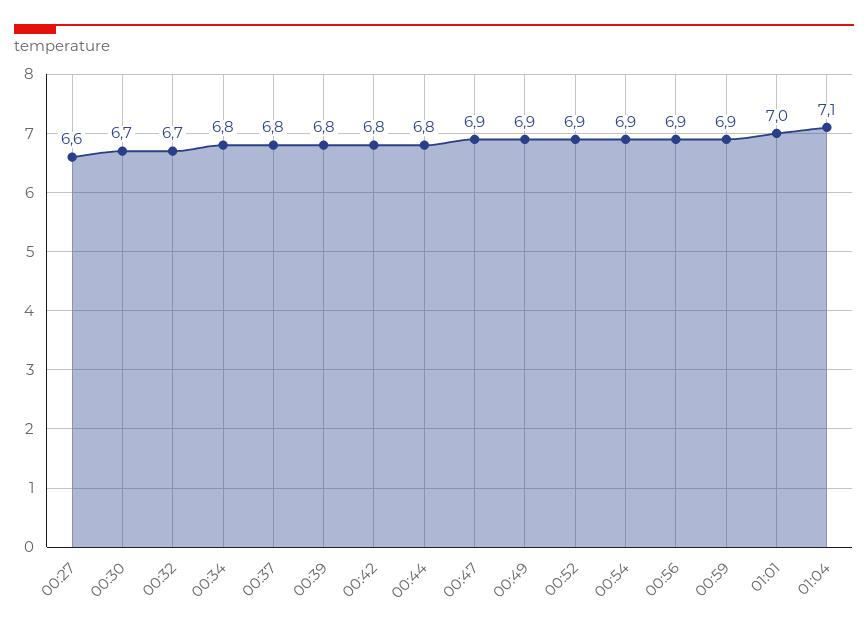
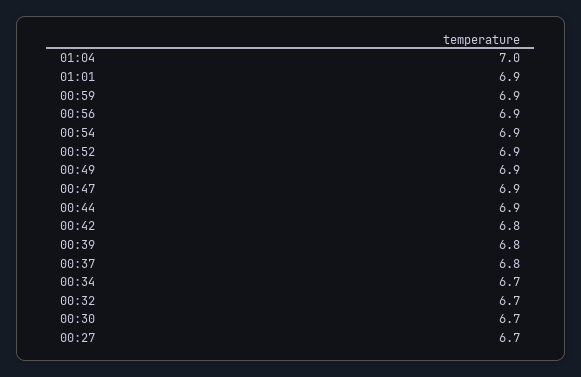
  {
-   "00:27": 6.6,
+   "00:27": 6.7,
    "00:30": 6.7,
    "00:32": 6.7,
-   "00:34": 6.8,
+   "00:34": 6.7,
    "00:37": 6.8,
    "00:39": 6.8,
    "00:42": 6.8,
-   "00:44": 6.8,
+   "00:44": 6.9,
    "00:47": 6.9,
    "00:49": 6.9,
    "00:52": 6.9,
    "00:54": 6.9,
    "00:56": 6.9,
    "00:59": 6.9,
-   "01:01": 7,
+   "01:01": 6.9,
-   "01:04": 7.1
+   "01:04": 7
  }

